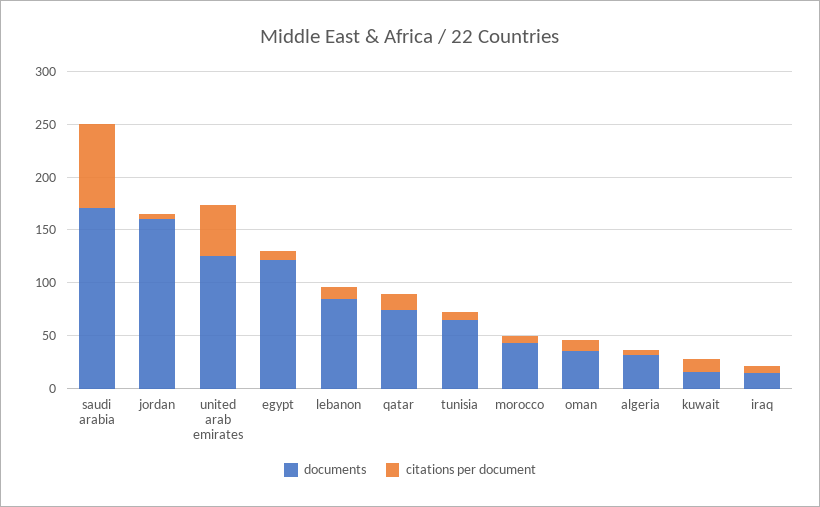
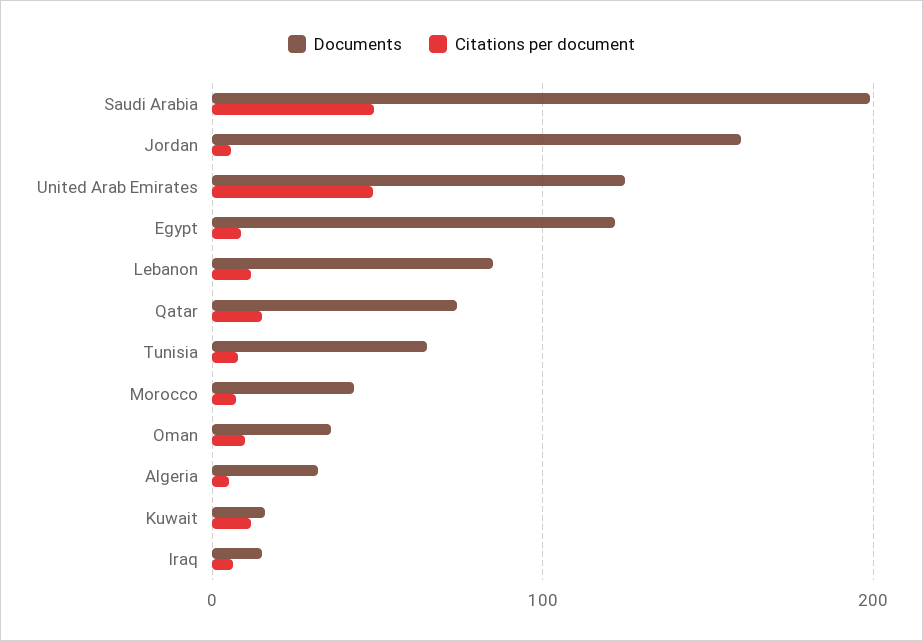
  {
    "documents": {
-     "saudi arabia": 170,
+     "saudi arabia": 200,
      "jordan": 160,
      "united arab emirates": 130,
      "egypt": 120,
      "lebanon": 90,
      "qatar": 70,
      "tunisia": 70,
      "morocco": 40,
      "oman": 40,
      "algeria": 30,
      "kuwait": 20,
      "iraq": 20
    },
    "citations per document": {
-     "saudi arabia": 80,
+     "saudi arabia": 50,
      "jordan": 10,
      "united arab emirates": 50,
      "egypt": 10,
      "lebanon": 10,
      "qatar": 20,
      "tunisia": 10,
      "morocco": 10,
      "oman": 10,
      "algeria": 10,
      "kuwait": 10,
      "iraq": 10
    }
  }

